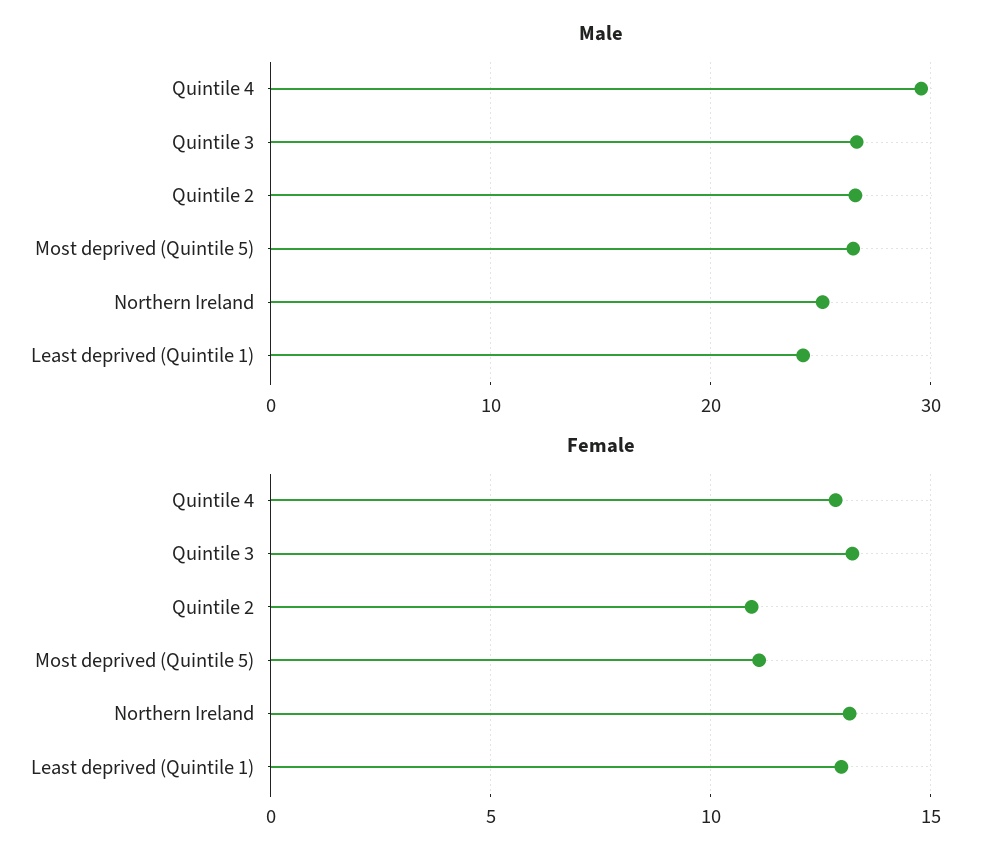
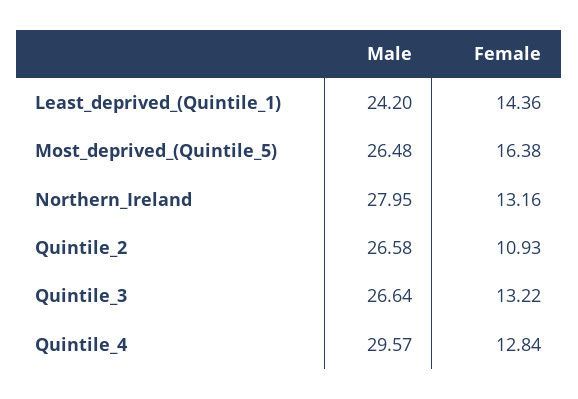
  {
    "Male": {
      "Quintile 4": 29.57,
      "Quintile 3": 26.64,
      "Quintile 2": 26.58,
      "Most deprived (Quintile 5)": 26.48,
-     "Northern Ireland": 25,
+     "Northern Ireland": 27.95,
      "Least deprived (Quintile 1)": 24.2
    },
    "Female": {
      "Quintile 4": 12.84,
      "Quintile 3": 13.22,
      "Quintile 2": 10.93,
-     "Most deprived (Quintile 5)": 11,
+     "Most deprived (Quintile 5)": 16.38,
      "Northern Ireland": 13.16,
-     "Least deprived (Quintile 1)": 13
+     "Least deprived (Quintile 1)": 14.36
    }
  }

